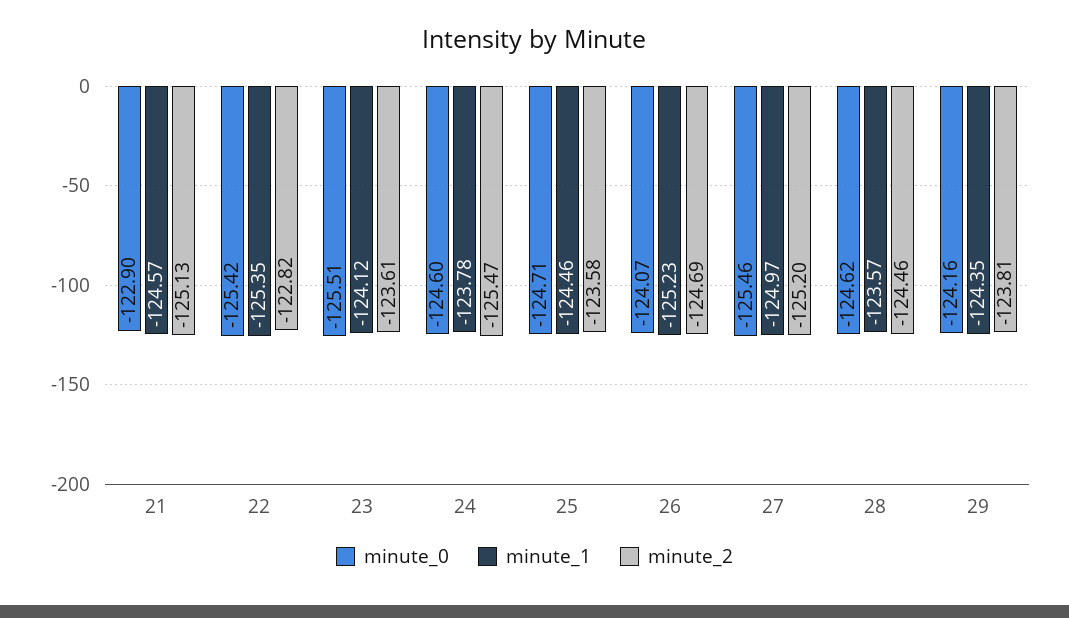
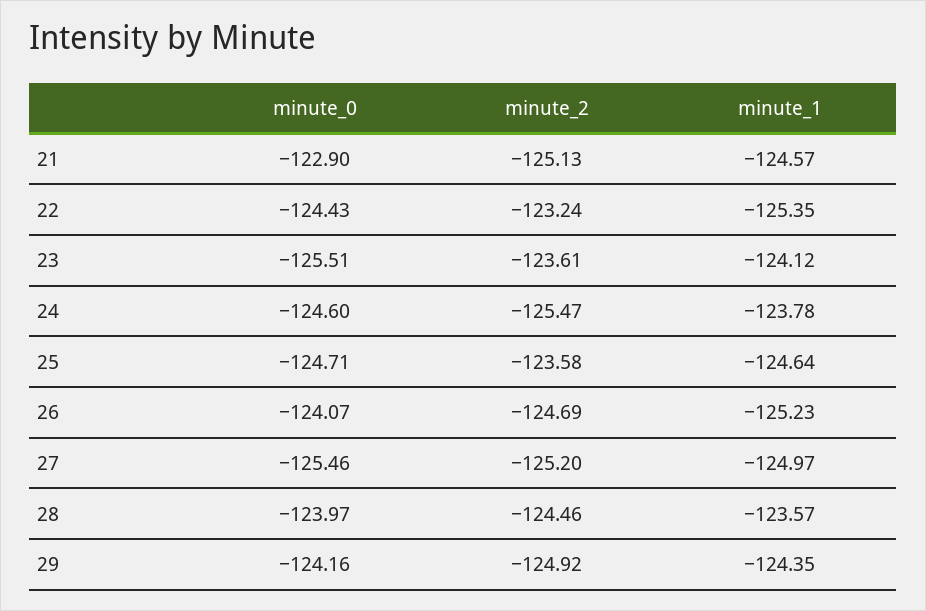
  {
    "minute_0": {
      "21": -122.9,
-     "22": -125.42,
+     "22": -124.43,
      "23": -125.51,
      "24": -124.6,
      "25": -124.71,
      "26": -124.07,
      "27": -125.46,
-     "28": -124.62,
+     "28": -123.97,
      "29": -124.16
    },
    "minute_1": {
      "21": -124.57,
      "22": -125.35,
      "23": -124.12,
      "24": -123.78,
-     "25": -124.46,
+     "25": -124.64,
      "26": -125.23,
      "27": -124.97,
      "28": -123.57,
      "29": -124.35
    },
    "minute_2": {
      "21": -125.13,
-     "22": -122.82,
+     "22": -123.24,
      "23": -123.61,
      "24": -125.47,
      "25": -123.58,
      "26": -124.69,
      "27": -125.2,
      "28": -124.46,
-     "29": -123.81
+     "29": -124.92
    }
  }

